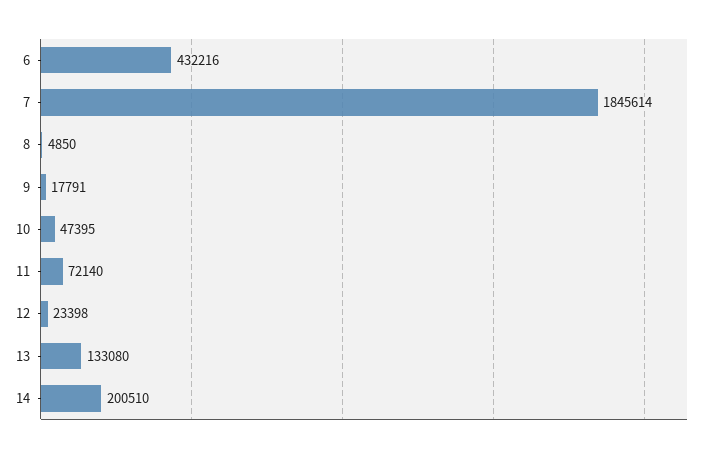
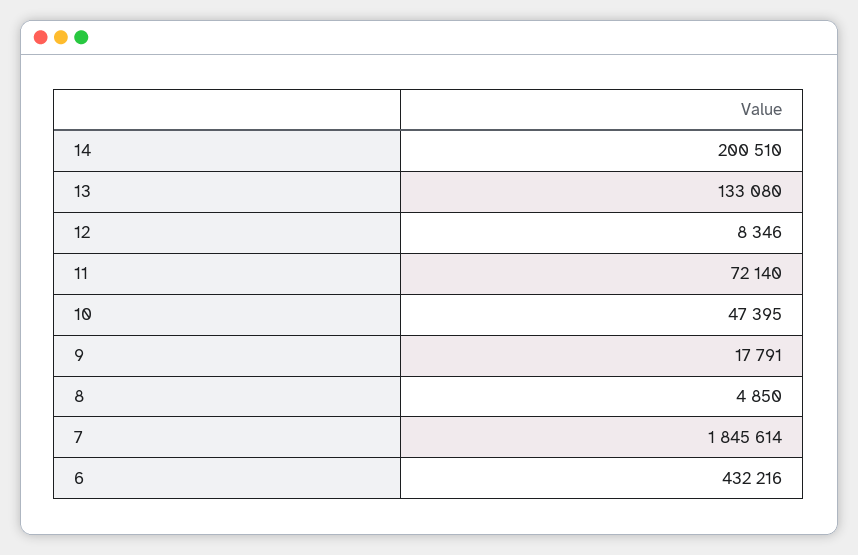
  {
    "6": 432216,
    "7": 1845614,
    "8": 4850,
    "9": 17791,
    "10": 47395,
    "11": 72140,
-   "12": 23398,
+   "12": 8346,
    "13": 133080,
    "14": 200510
  }

